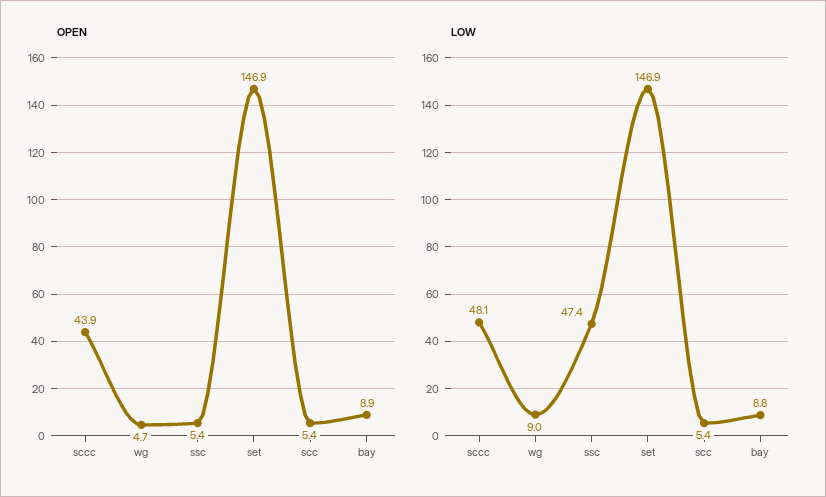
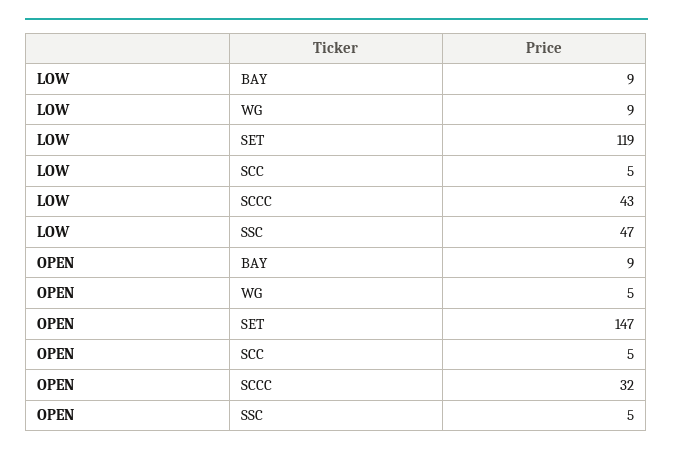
  {
    "OPEN": {
-     "sccc": 43.9,
+     "sccc": 32,
      "wg": 4.7,
      "ssc": 5.4,
      "set": 146.9,
      "scc": 5.4,
      "bay": 8.9
    },
    "LOW": {
-     "sccc": 48.1,
+     "sccc": 43,
      "wg": 9,
      "ssc": 47.4,
-     "set": 146.9,
+     "set": 119,
      "scc": 5.4,
      "bay": 8.8
    }
  }

